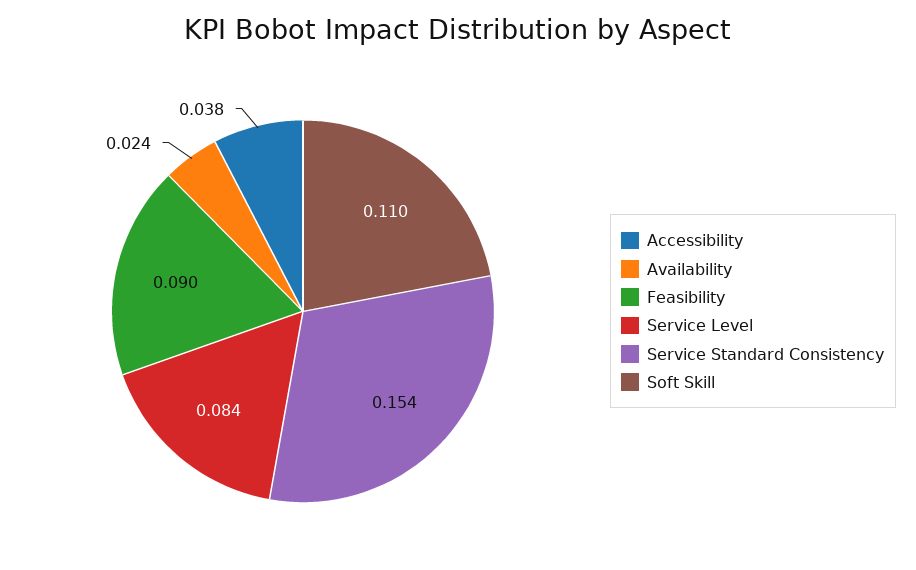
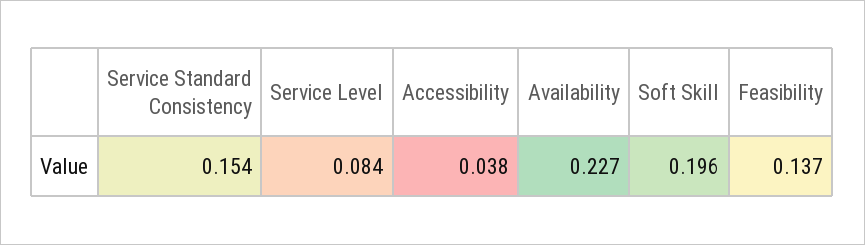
  {
    "Accessibility": 0.038,
-   "Availability": 0.024,
+   "Availability": 0.227,
-   "Feasibility": 0.09,
+   "Feasibility": 0.137,
    "Service Level": 0.084,
    "Service Standard Consistency": 0.154,
-   "Soft Skill": 0.11
+   "Soft Skill": 0.196
  }

